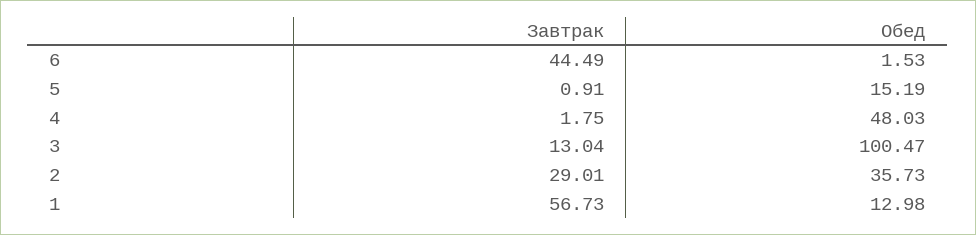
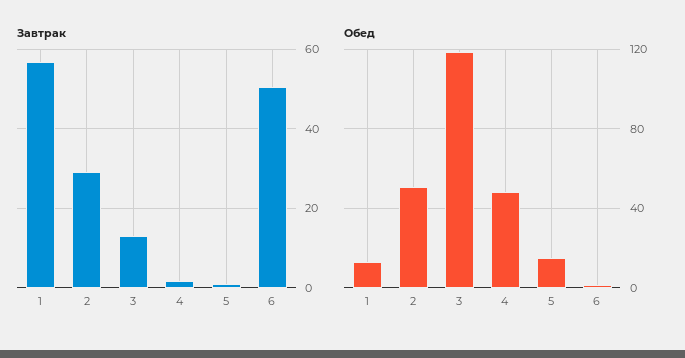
  {
    "Завтрак": {
-     "6": 44.49,
+     "6": 50,
      "5": 0.91,
      "4": 1.75,
      "3": 13.04,
      "2": 29.01,
      "1": 56.73
    },
    "Обед": {
      "6": 1.53,
      "5": 15.19,
      "4": 48.03,
-     "3": 100.47,
+     "3": 120,
-     "2": 35.73,
+     "2": 50,
      "1": 12.98
    }
  }

